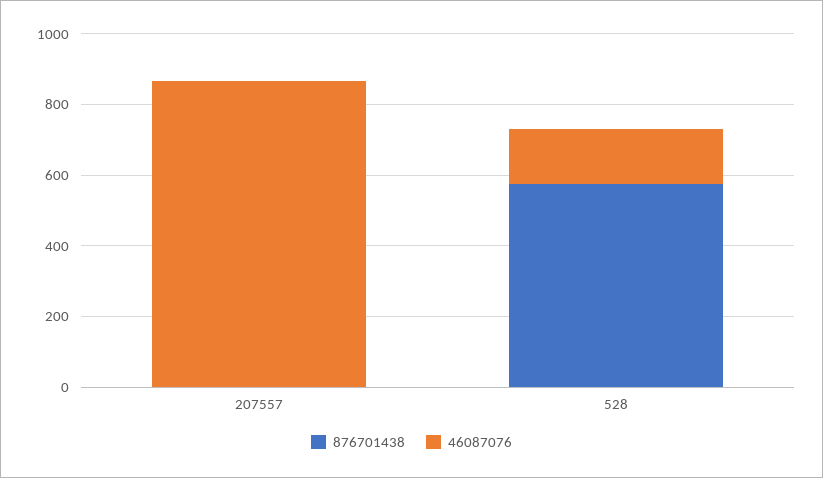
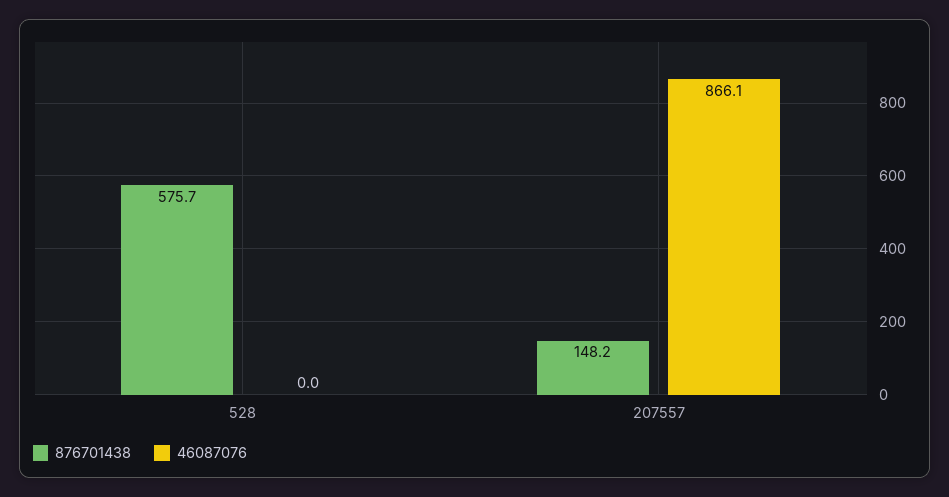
  {
    "876701438": {
-     "207557": 0,
+     "207557": 148.2,
      "528": 575.7
    },
    "46087076": {
      "207557": 866.1,
-     "528": 150
+     "528": 0
    }
  }

